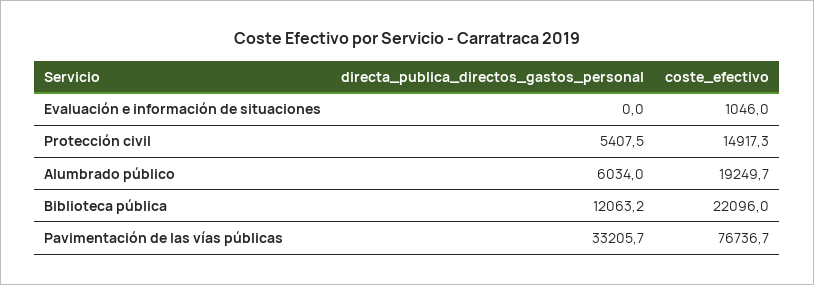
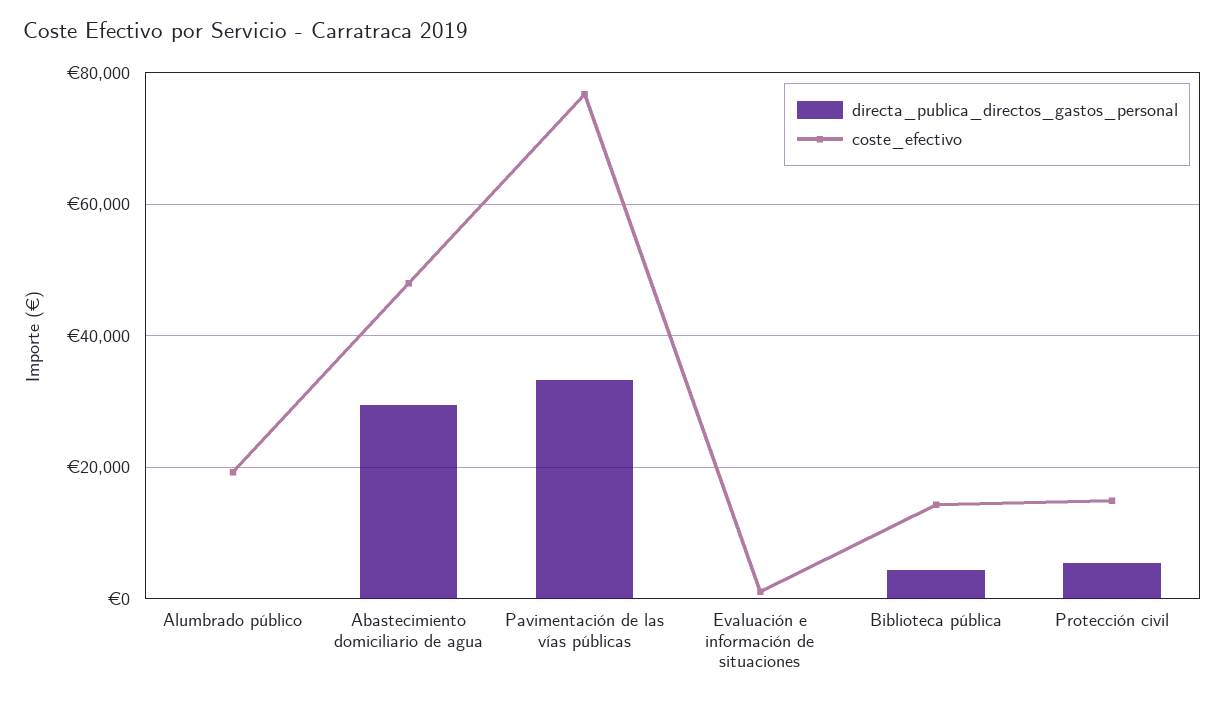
  {
    "directa_publica_directos_gastos_personal": {
      "Evaluación e información de situaciones": 0,
      "Protección civil": 5407.5,
-     "Alumbrado público": 6034,
+     "Alumbrado público": 0,
-     "Biblioteca pública": 12063.2,
+     "Biblioteca pública": 4000,
-     "Pavimentación de las vías públicas": 33205.7
+     "Pavimentación de las vías públicas": 33205.7,
+     "Abastecimiento domiciliario de agua": 30000
    },
    "coste_efectivo": {
      "Evaluación e información de situaciones": 1046,
      "Protección civil": 14917.3,
      "Alumbrado público": 19249.7,
-     "Biblioteca pública": 22096,
+     "Biblioteca pública": 14000,
-     "Pavimentación de las vías públicas": 76736.7
+     "Pavimentación de las vías públicas": 76736.7,
+     "Abastecimiento domiciliario de agua": 48000
    }
  }

